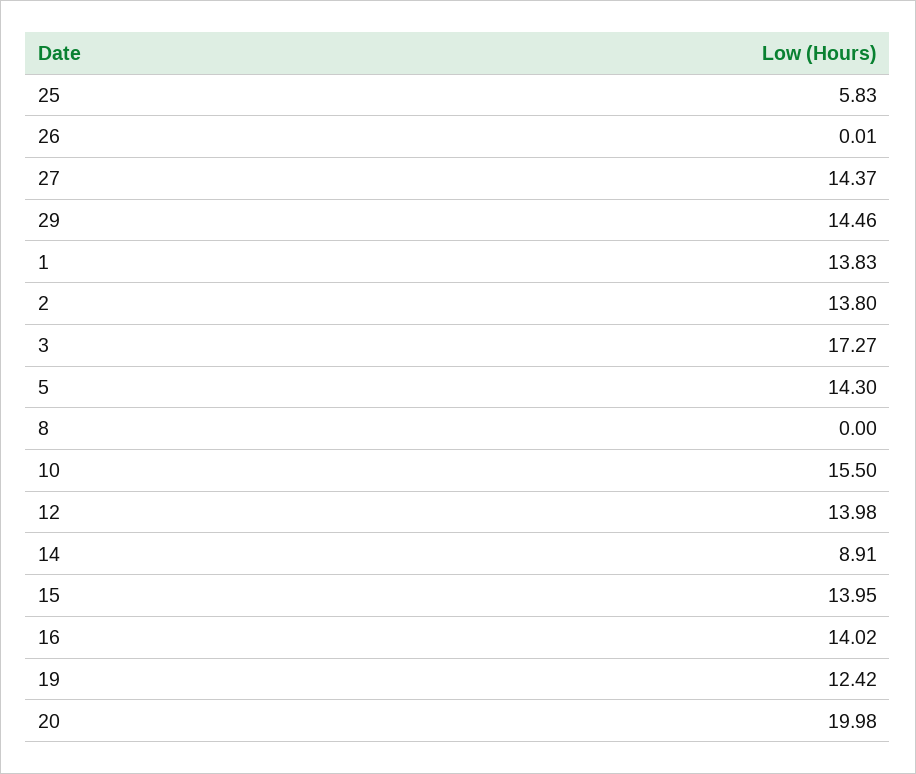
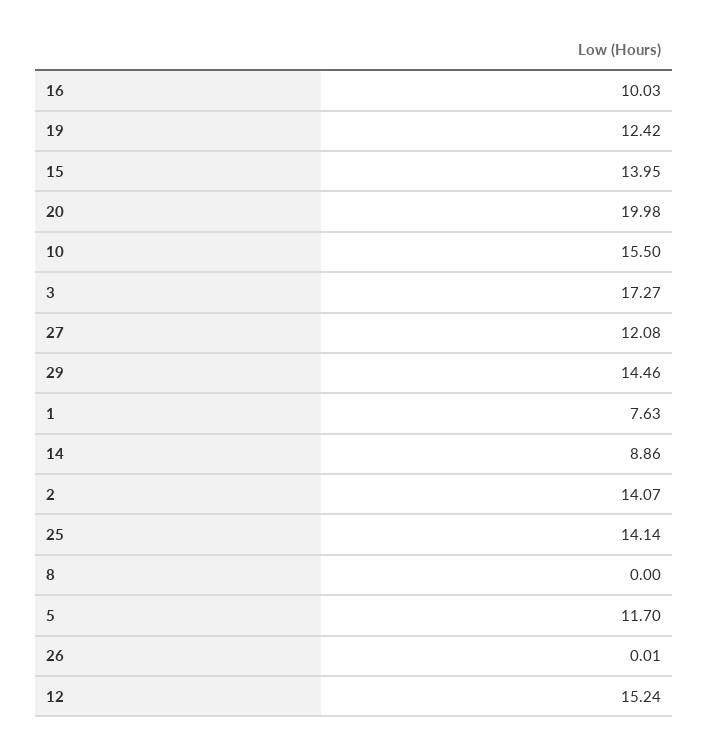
  {
-   "25": 5.83,
+   "25": 14.14,
    "26": 0.01,
-   "27": 14.37,
+   "27": 12.08,
    "29": 14.46,
-   "1": 13.83,
+   "1": 7.63,
-   "2": 13.8,
+   "2": 14.07,
    "3": 17.27,
-   "5": 14.3,
+   "5": 11.7,
    "8": 0,
    "10": 15.5,
-   "12": 13.98,
+   "12": 15.24,
-   "14": 8.91,
+   "14": 8.86,
    "15": 13.95,
-   "16": 14.02,
+   "16": 10.03,
    "19": 12.42,
    "20": 19.98
  }

